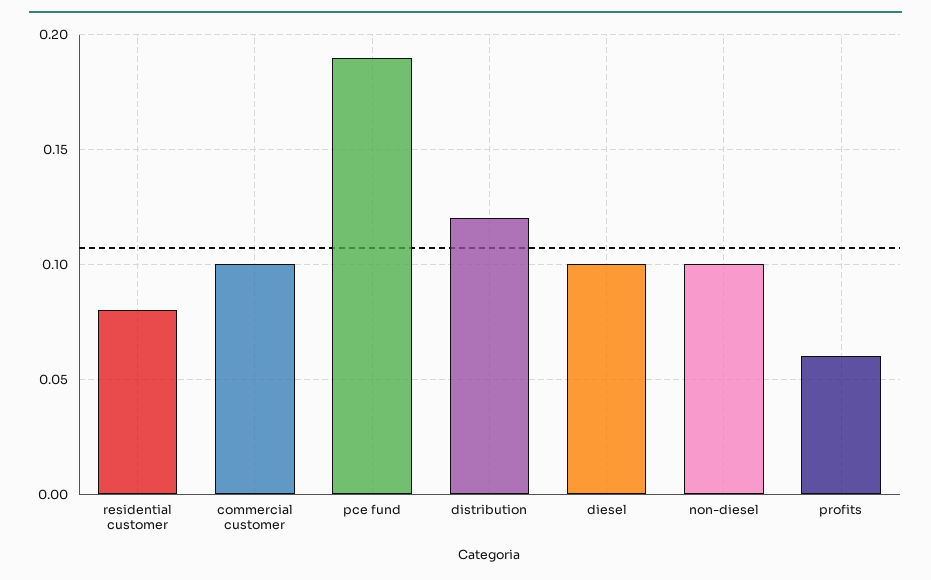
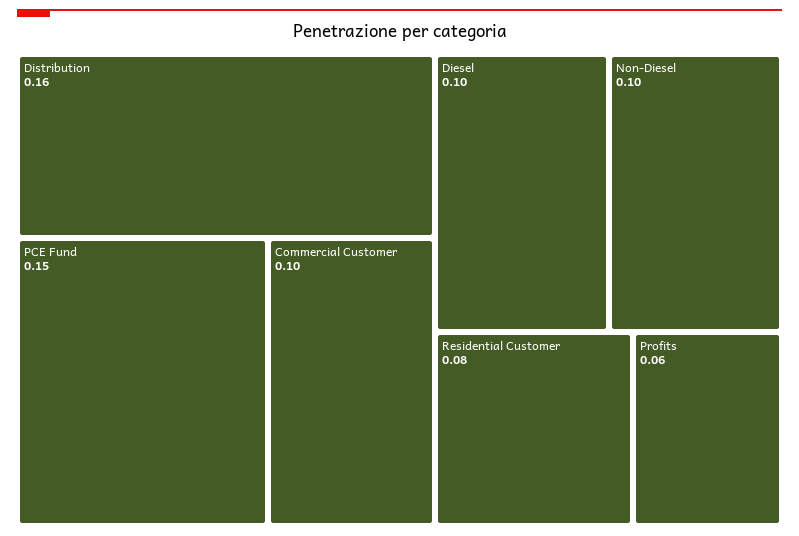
  {
    "residential customer": 0.08,
    "commercial customer": 0.1,
-   "pce fund": 0.19,
+   "pce fund": 0.15,
-   "distribution": 0.12,
+   "distribution": 0.16,
    "diesel": 0.1,
    "non-diesel": 0.1,
    "profits": 0.06
  }

